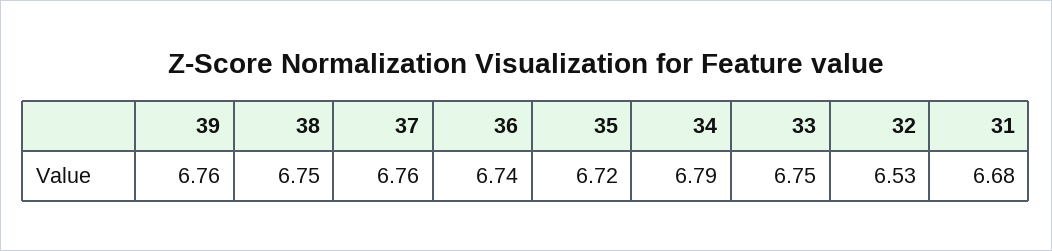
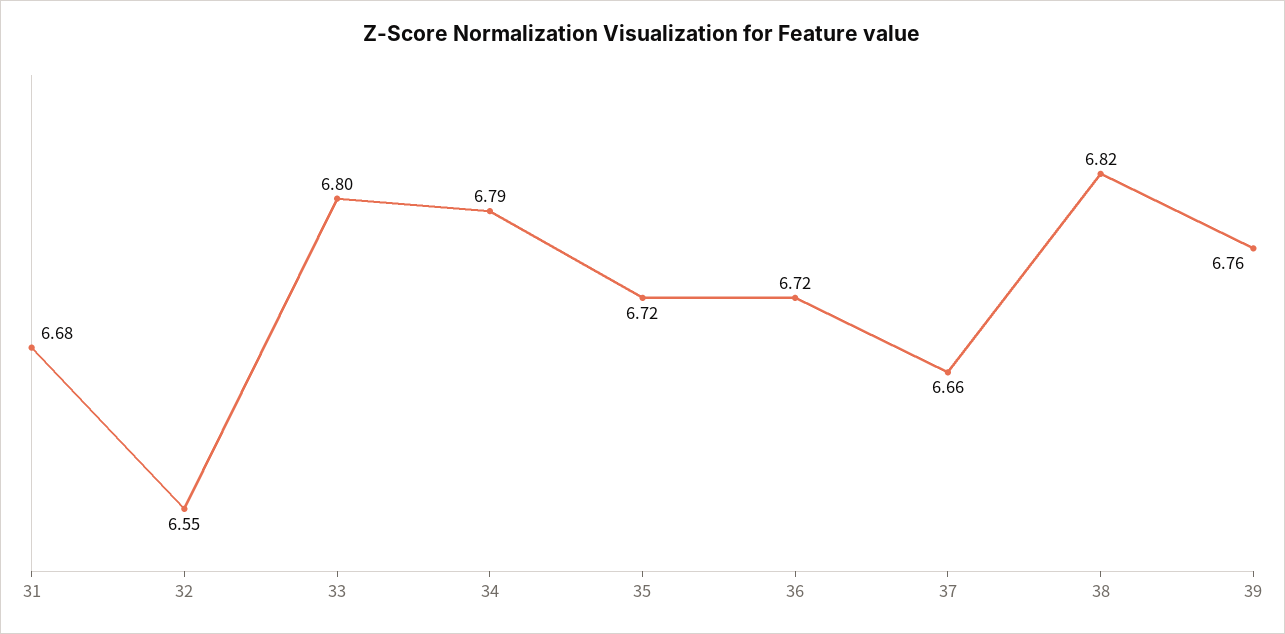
  {
    "39": 6.76,
-   "38": 6.75,
+   "38": 6.82,
-   "37": 6.76,
+   "37": 6.66,
-   "36": 6.74,
+   "36": 6.72,
    "35": 6.72,
    "34": 6.79,
-   "33": 6.75,
+   "33": 6.8,
-   "32": 6.53,
+   "32": 6.55,
    "31": 6.68
  }

